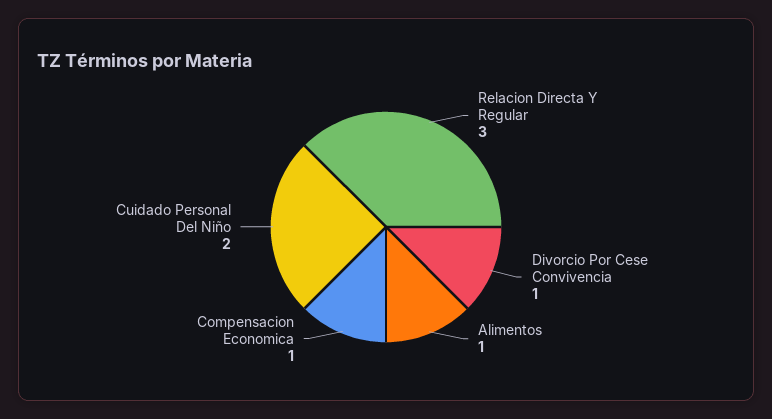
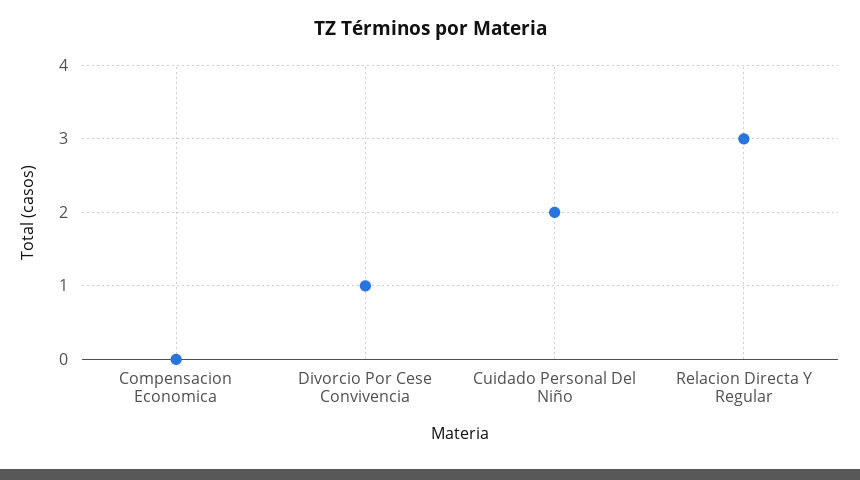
  {
    "Relacion Directa Y Regular": 3,
    "Divorcio Por Cese Convivencia": 1,
-   "Alimentos": 1,
-   "Compensacion Economica": 1,
+   "Compensacion Economica": 0,
    "Cuidado Personal Del Niño": 2
  }

